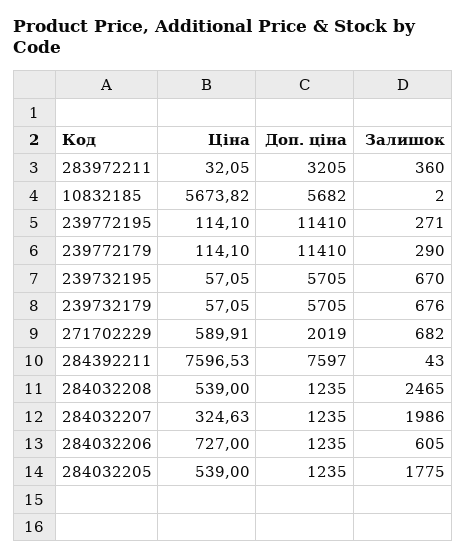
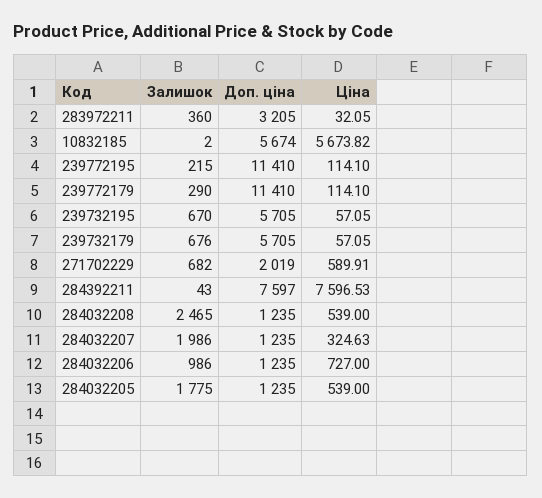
  {
    "Ціна": {
      "283972211": 32.05,
      "10832185": 5673.82,
      "239772195": 114.1,
      "239772179": 114.1,
      "239732195": 57.05,
      "239732179": 57.05,
      "271702229": 589.91,
      "284392211": 7596.53,
      "284032208": 539,
      "284032207": 324.63,
      "284032206": 727,
      "284032205": 539
    },
    "Доп. ціна": {
      "283972211": 3205,
-     "10832185": 5682,
+     "10832185": 5674,
      "239772195": 11410,
      "239772179": 11410,
      "239732195": 5705,
      "239732179": 5705,
      "271702229": 2019,
      "284392211": 7597,
      "284032208": 1235,
      "284032207": 1235,
      "284032206": 1235,
      "284032205": 1235
    },
    "Залишок": {
      "283972211": 360,
      "10832185": 2,
-     "239772195": 271,
+     "239772195": 215,
      "239772179": 290,
      "239732195": 670,
      "239732179": 676,
      "271702229": 682,
      "284392211": 43,
      "284032208": 2465,
      "284032207": 1986,
-     "284032206": 605,
+     "284032206": 986,
      "284032205": 1775
    }
  }

